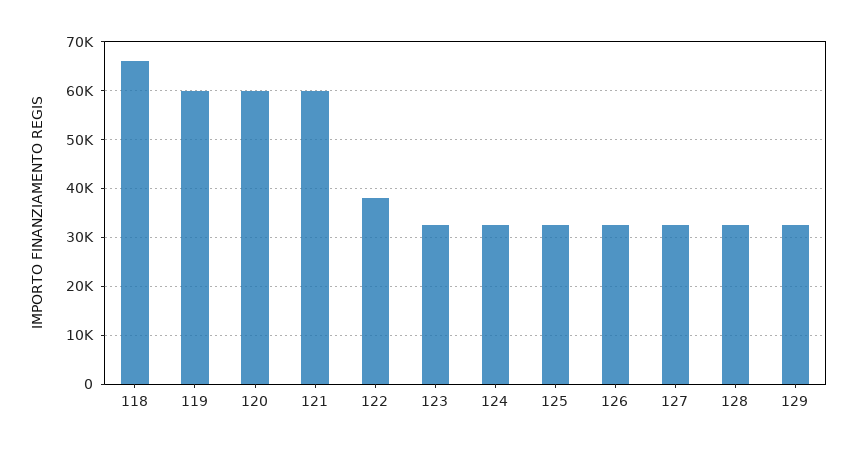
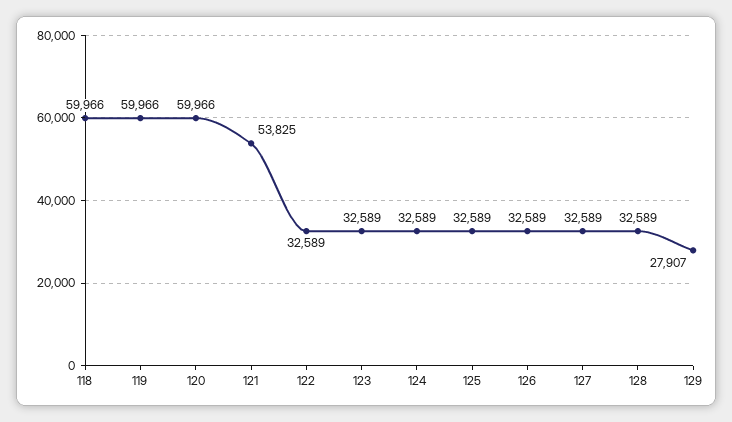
  {
-   "118": 66000,
+   "118": 59966,
    "119": 59966,
    "120": 59966,
-   "121": 60000,
+   "121": 53825,
-   "122": 38000,
+   "122": 32589,
    "123": 32589,
    "124": 32589,
    "125": 32589,
    "126": 32589,
    "127": 32589,
    "128": 32589,
-   "129": 32000
+   "129": 27907
  }

